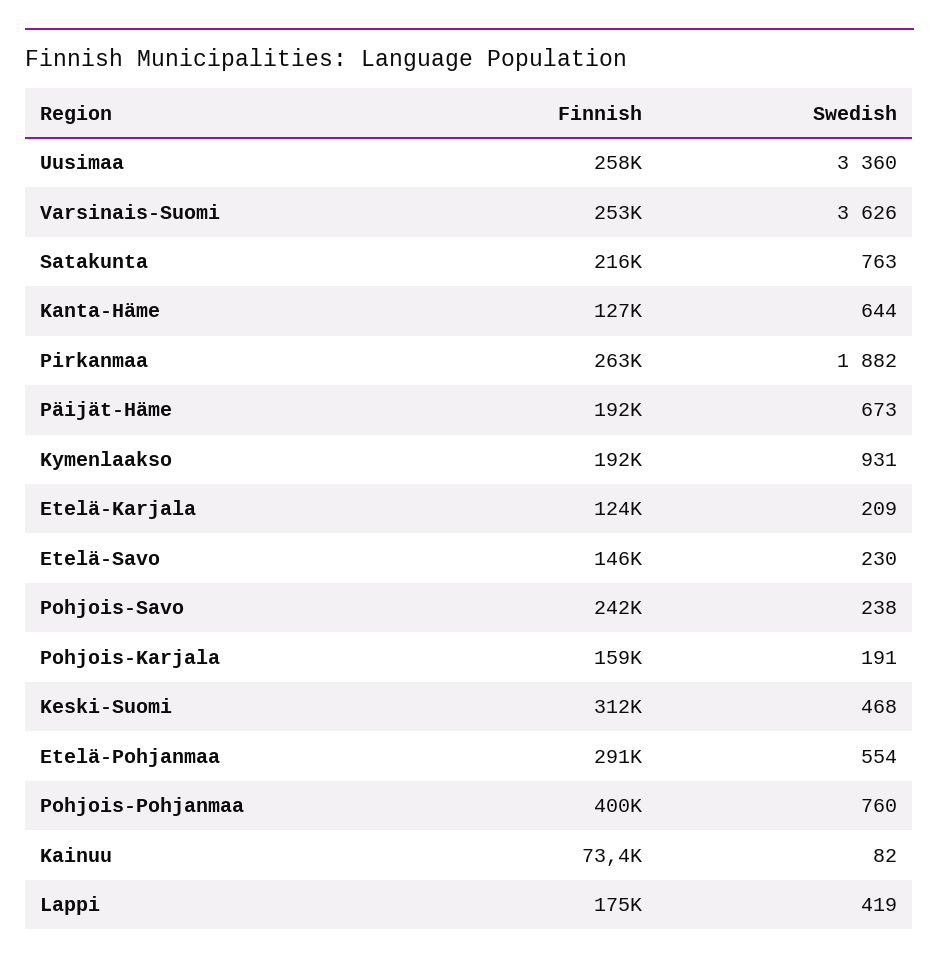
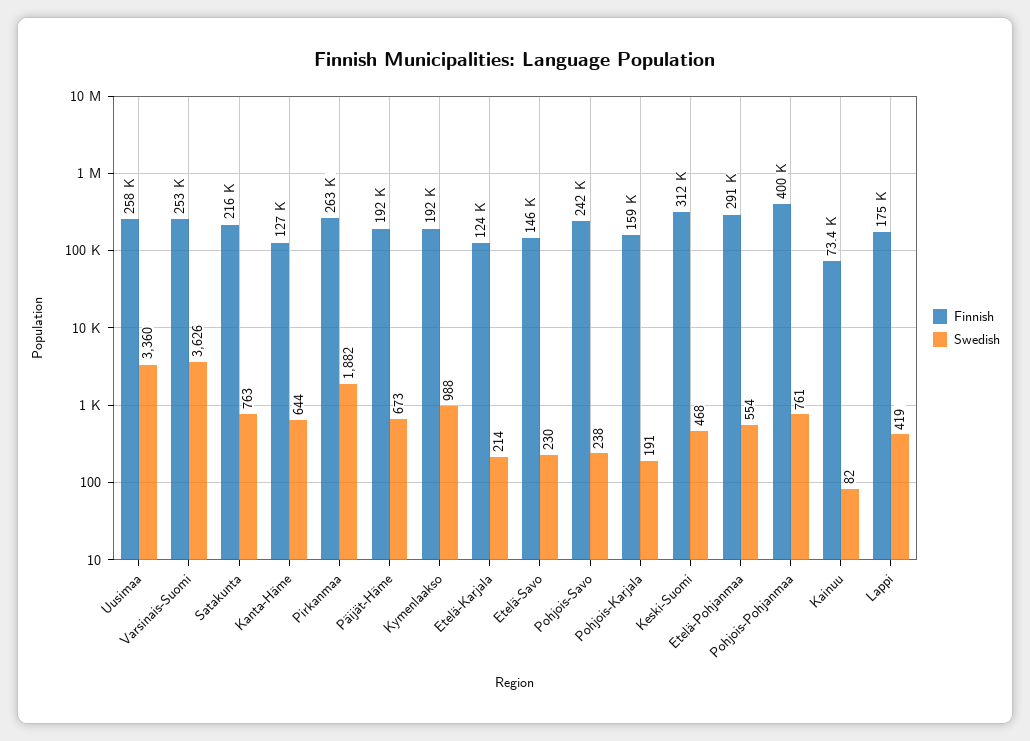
  {
    "Finnish": {
      "Uusimaa": 258000,
      "Varsinais-Suomi": 253000,
      "Satakunta": 216000,
      "Kanta-Häme": 127000,
      "Pirkanmaa": 263000,
      "Päijät-Häme": 192000,
      "Kymenlaakso": 192000,
      "Etelä-Karjala": 124000,
      "Etelä-Savo": 146000,
      "Pohjois-Savo": 242000,
      "Pohjois-Karjala": 159000,
      "Keski-Suomi": 312000,
      "Etelä-Pohjanmaa": 291000,
      "Pohjois-Pohjanmaa": 400000,
      "Kainuu": 73400,
      "Lappi": 175000
    },
    "Swedish": {
      "Uusimaa": 3360,
      "Varsinais-Suomi": 3626,
      "Satakunta": 763,
      "Kanta-Häme": 644,
      "Pirkanmaa": 1882,
      "Päijät-Häme": 673,
-     "Kymenlaakso": 931,
+     "Kymenlaakso": 988,
-     "Etelä-Karjala": 209,
+     "Etelä-Karjala": 214,
      "Etelä-Savo": 230,
      "Pohjois-Savo": 238,
      "Pohjois-Karjala": 191,
      "Keski-Suomi": 468,
      "Etelä-Pohjanmaa": 554,
-     "Pohjois-Pohjanmaa": 760,
+     "Pohjois-Pohjanmaa": 761,
      "Kainuu": 82,
      "Lappi": 419
    }
  }

